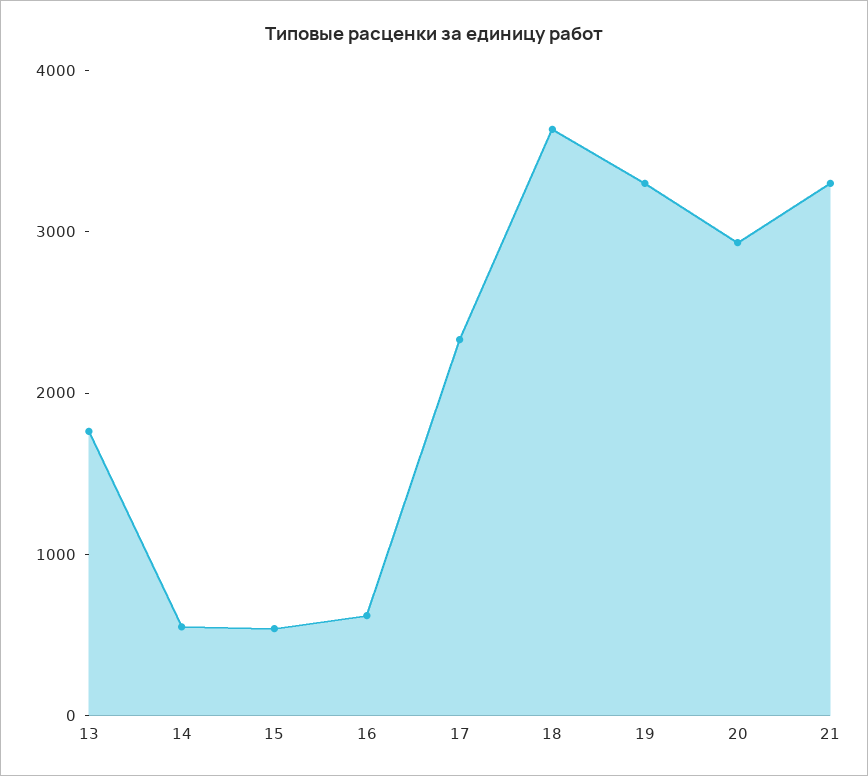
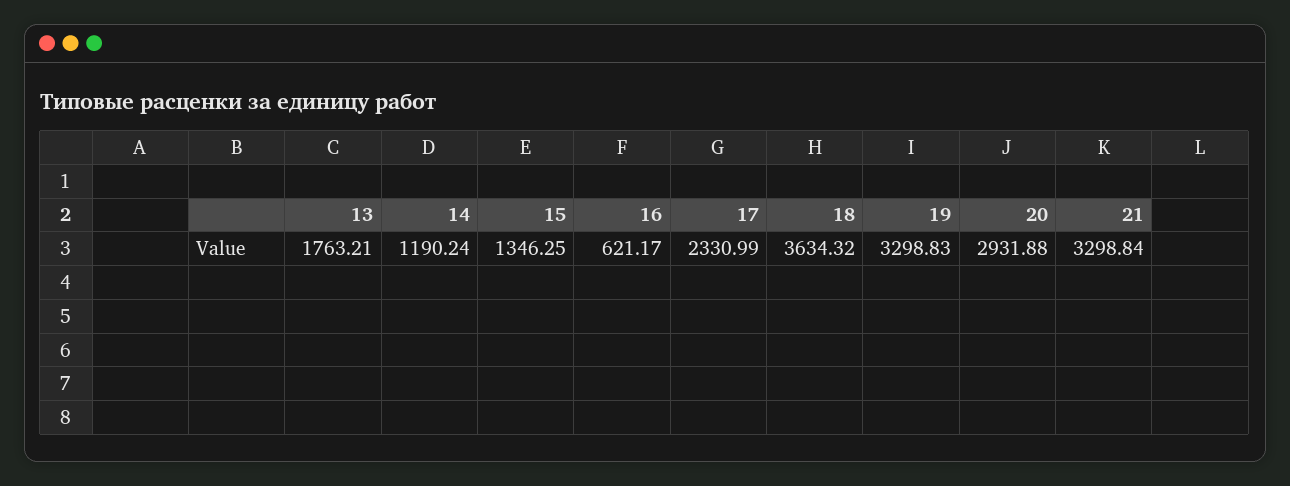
  {
    "13": 1763.21,
-   "14": 600,
+   "14": 1190.24,
-   "15": 600,
+   "15": 1346.25,
    "16": 621.17,
    "17": 2330.99,
    "18": 3634.32,
    "19": 3298.83,
    "20": 2931.88,
    "21": 3298.84
  }

